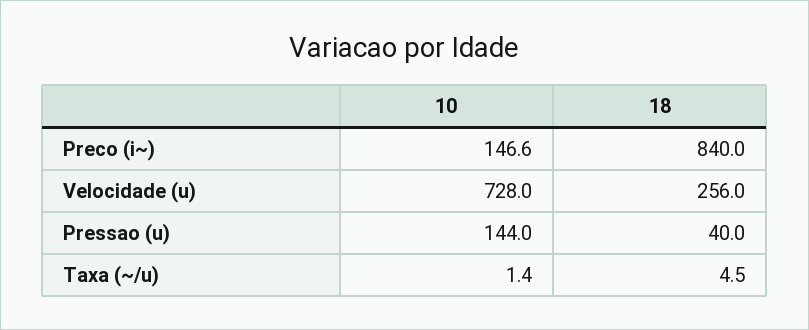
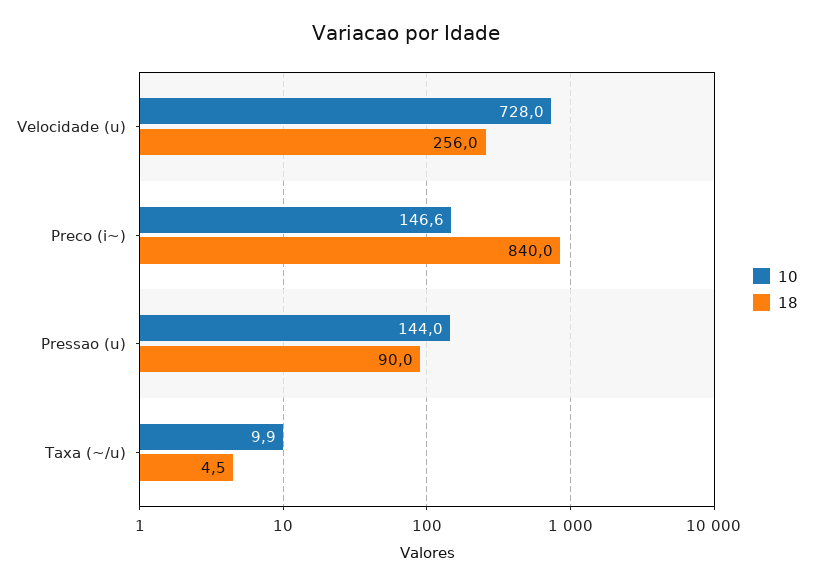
  {
    "10": {
      "Preco (i~)": 146.6,
      "Velocidade (u)": 728,
      "Pressao (u)": 144,
-     "Taxa (~/u)": 1.4
+     "Taxa (~/u)": 9.9
    },
    "18": {
      "Preco (i~)": 840,
      "Velocidade (u)": 256,
-     "Pressao (u)": 40,
+     "Pressao (u)": 90,
      "Taxa (~/u)": 4.5
    }
  }

